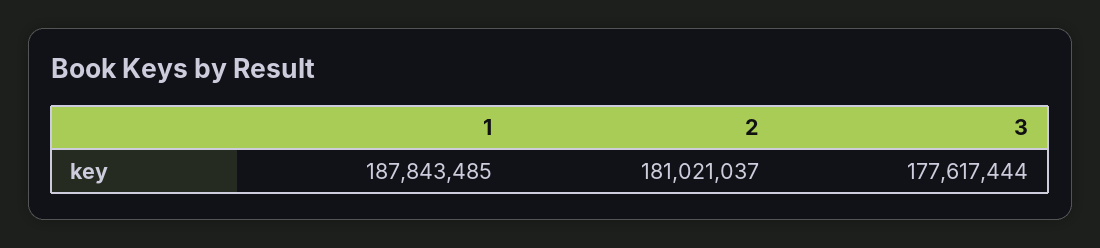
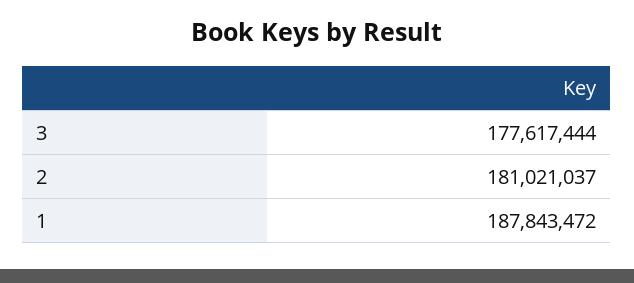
  {
-   "1": 187843485,
+   "1": 187843472,
    "2": 181021037,
    "3": 177617444
  }

